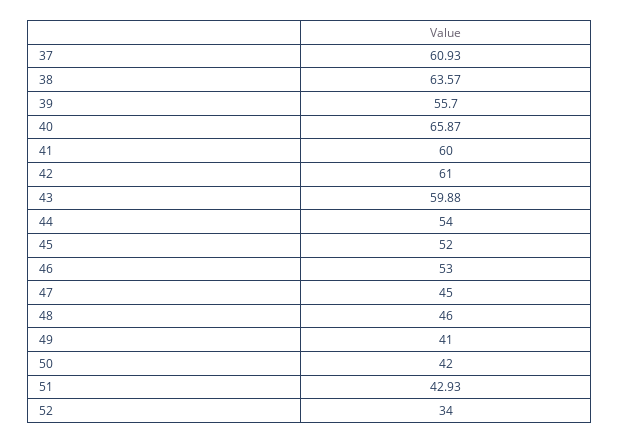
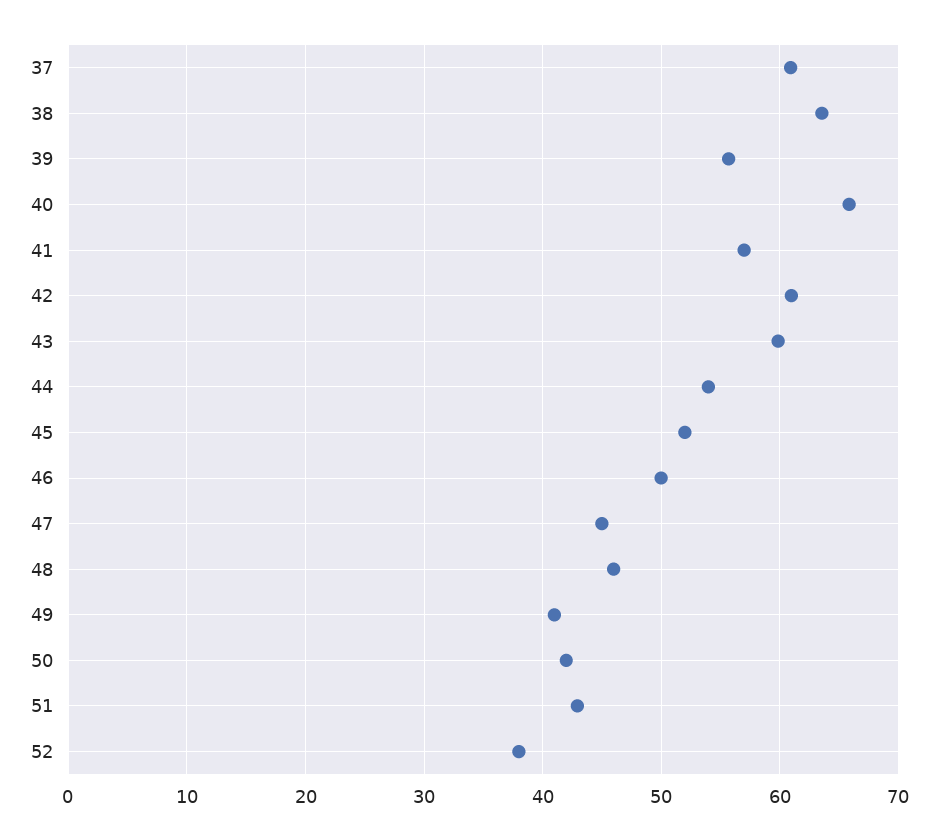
  {
    "37": 60.93,
    "38": 63.57,
    "39": 55.7,
    "40": 65.87,
-   "41": 60,
+   "41": 57,
    "42": 61,
    "43": 59.88,
    "44": 54,
    "45": 52,
-   "46": 53,
+   "46": 50,
    "47": 45,
    "48": 46,
    "49": 41,
    "50": 42,
    "51": 42.93,
-   "52": 34
+   "52": 38
  }

